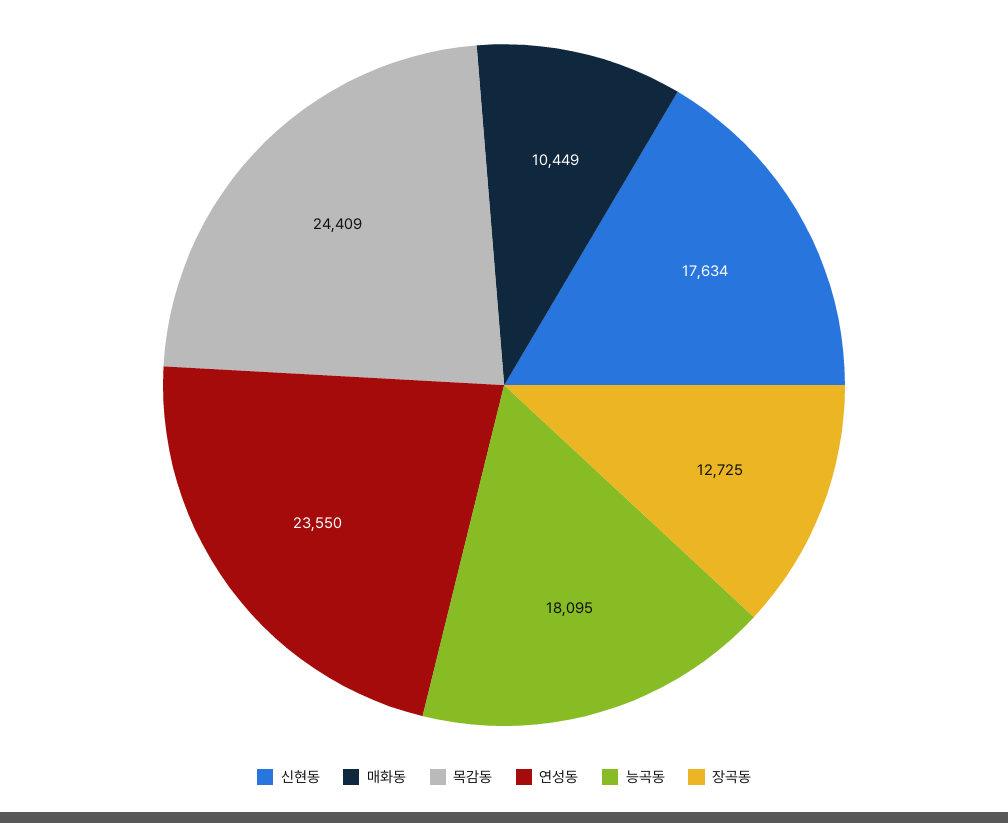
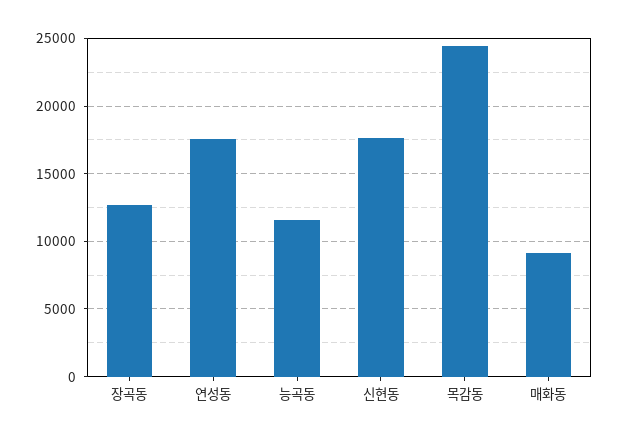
  {
    "신현동": 17634,
-   "매화동": 10449,
+   "매화동": 9000,
    "목감동": 24409,
-   "연성동": 23550,
+   "연성동": 17500,
-   "능곡동": 18095,
+   "능곡동": 11500,
    "장곡동": 12725
  }

